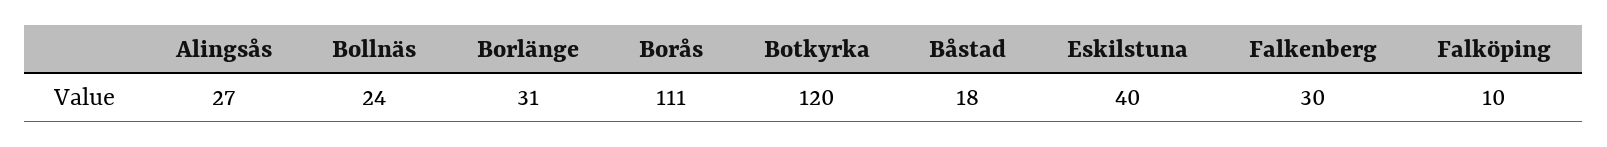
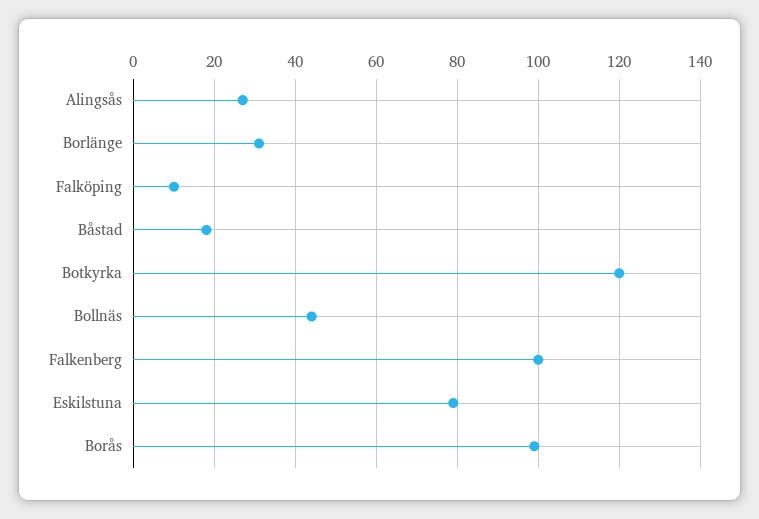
  {
    "Alingsås": 27,
-   "Bollnäs": 24,
+   "Bollnäs": 45,
    "Borlänge": 31,
-   "Borås": 111,
+   "Borås": 100,
    "Botkyrka": 120,
    "Båstad": 18,
-   "Eskilstuna": 40,
+   "Eskilstuna": 80,
-   "Falkenberg": 30,
+   "Falkenberg": 100,
    "Falköping": 10
  }

